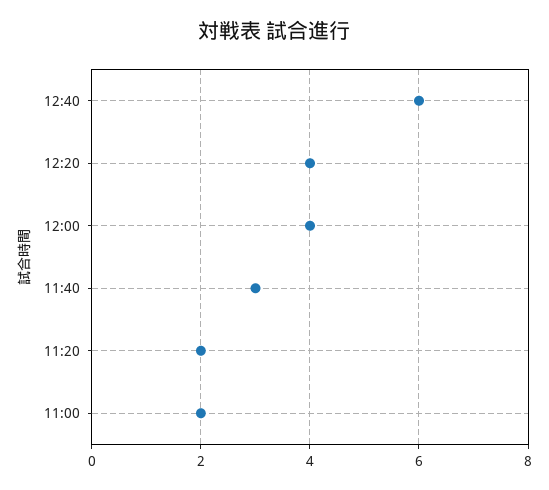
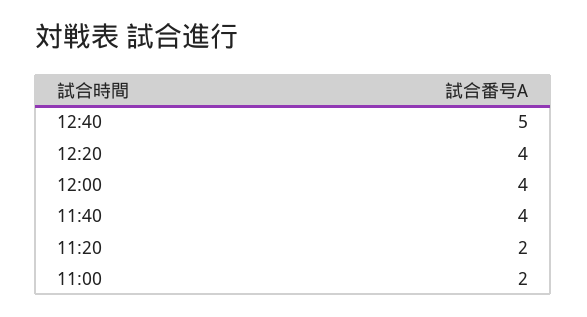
  {
-   "12:40": 6,
+   "12:40": 5,
    "12:20": 4,
    "12:00": 4,
-   "11:40": 3,
+   "11:40": 4,
    "11:20": 2,
    "11:00": 2
  }

